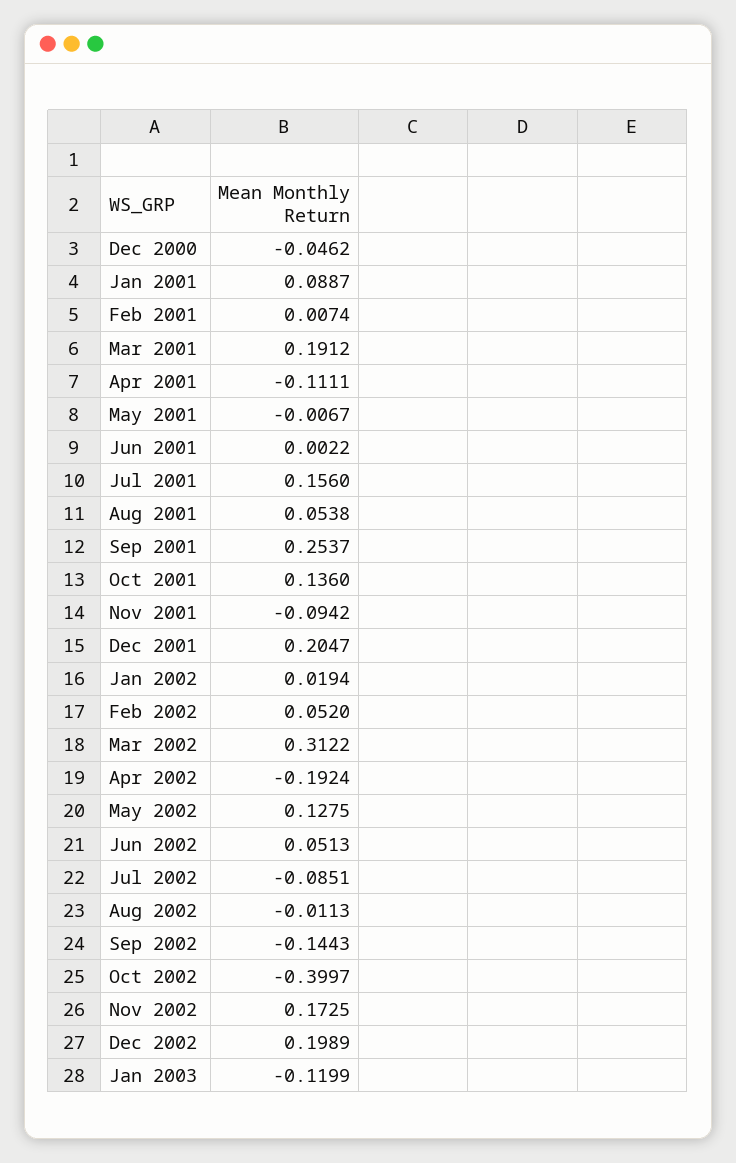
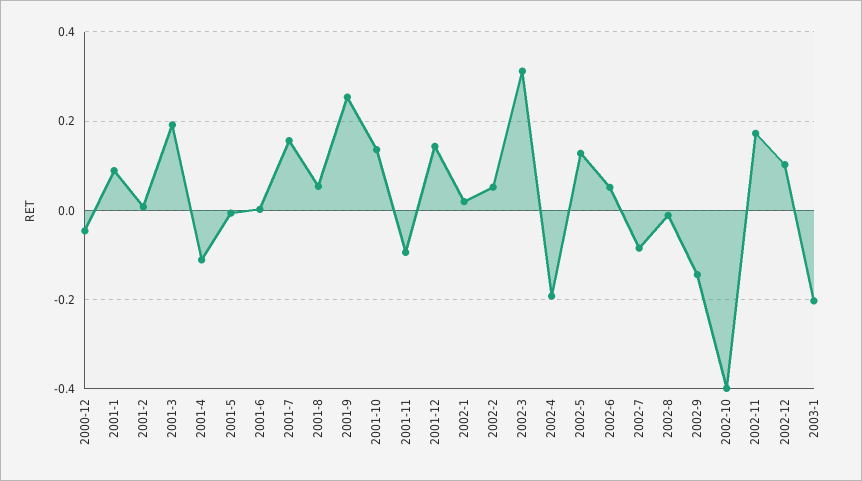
  {
    "Dec 2000": -0.0462,
    "Jan 2001": 0.0887,
    "Feb 2001": 0.0074,
    "Mar 2001": 0.1912,
    "Apr 2001": -0.1111,
    "May 2001": -0.0067,
    "Jun 2001": 0.0022,
    "Jul 2001": 0.156,
    "Aug 2001": 0.0538,
    "Sep 2001": 0.2537,
    "Oct 2001": 0.136,
    "Nov 2001": -0.0942,
-   "Dec 2001": 0.2047,
+   "Dec 2001": 0.14,
    "Jan 2002": 0.0194,
    "Feb 2002": 0.052,
    "Mar 2002": 0.3122,
    "Apr 2002": -0.1924,
    "May 2002": 0.1275,
    "Jun 2002": 0.0513,
    "Jul 2002": -0.0851,
    "Aug 2002": -0.0113,
    "Sep 2002": -0.1443,
    "Oct 2002": -0.3997,
    "Nov 2002": 0.1725,
-   "Dec 2002": 0.1989,
+   "Dec 2002": 0.1,
-   "Jan 2003": -0.1199
+   "Jan 2003": -0.2
  }

